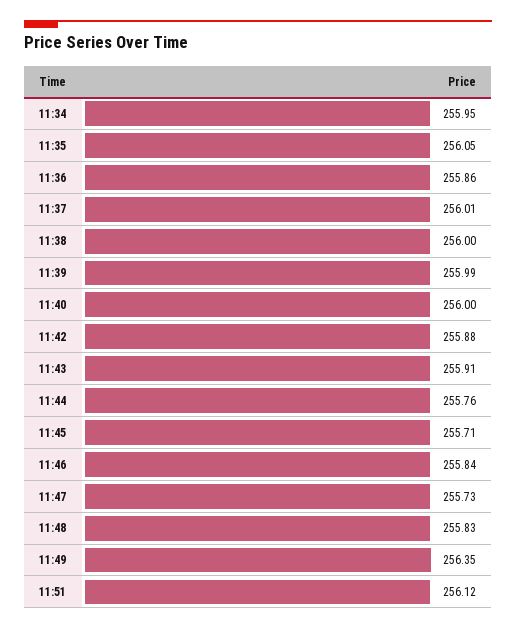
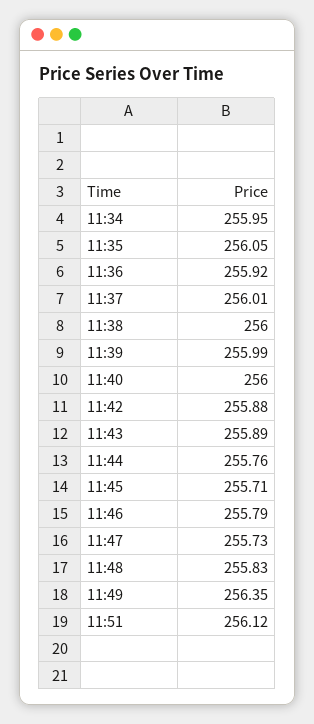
  {
    "11:34": 255.95,
    "11:35": 256.05,
-   "11:36": 255.86,
+   "11:36": 255.92,
    "11:37": 256.01,
    "11:38": 256,
    "11:39": 255.99,
    "11:40": 256,
    "11:42": 255.88,
-   "11:43": 255.91,
+   "11:43": 255.89,
    "11:44": 255.76,
    "11:45": 255.71,
-   "11:46": 255.84,
+   "11:46": 255.79,
    "11:47": 255.73,
    "11:48": 255.83,
    "11:49": 256.35,
    "11:51": 256.12
  }

